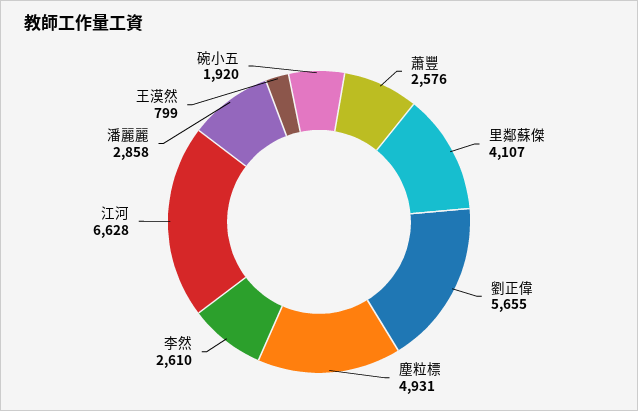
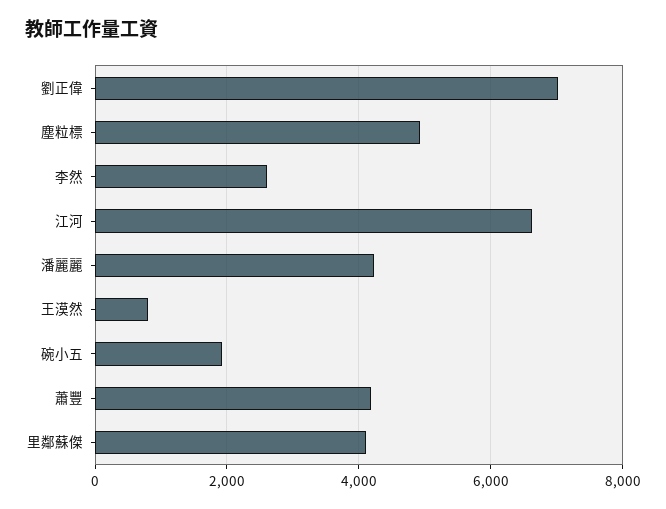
  {
-   "蕭豐": 2576,
+   "蕭豐": 4200,
    "里鄰蘇傑": 4107,
-   "劉正偉": 5655,
+   "劉正偉": 7000,
    "塵粒標": 4931,
    "李然": 2610,
    "江河": 6628,
-   "潘麗麗": 2858,
+   "潘麗麗": 4200,
    "王漠然": 799,
    "碗小五": 1920
  }

